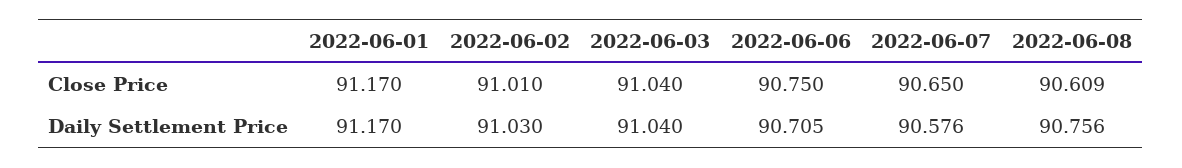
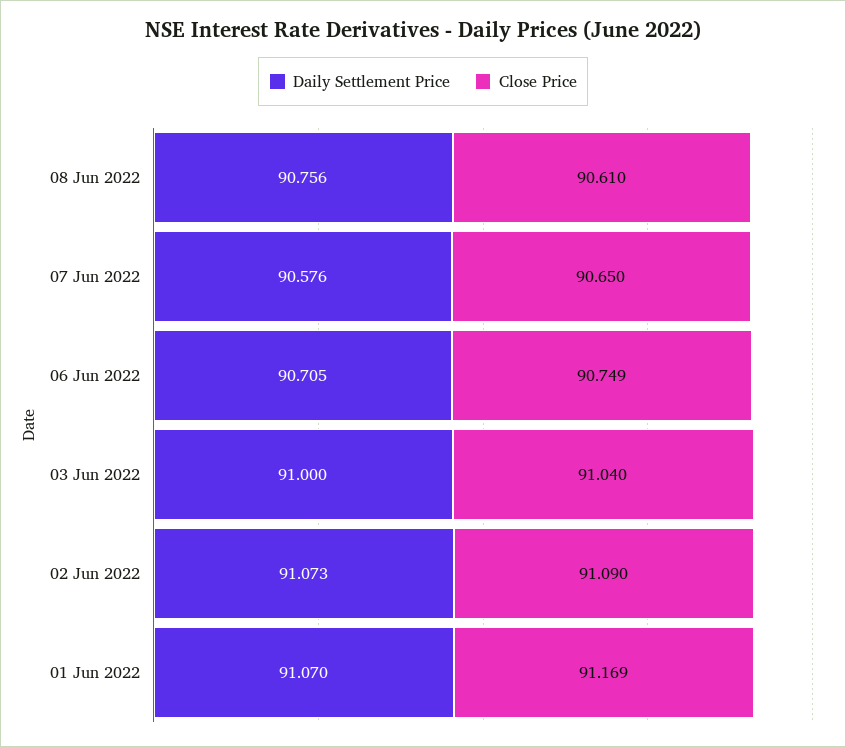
  {
    "Close Price": {
-     "2022-06-01": 91.17,
+     "2022-06-01": 91.169,
-     "2022-06-02": 91.01,
+     "2022-06-02": 91.09,
      "2022-06-03": 91.04,
-     "2022-06-06": 90.75,
+     "2022-06-06": 90.749,
      "2022-06-07": 90.65,
-     "2022-06-08": 90.609
+     "2022-06-08": 90.61
    },
    "Daily Settlement Price": {
-     "2022-06-01": 91.17,
+     "2022-06-01": 91.07,
-     "2022-06-02": 91.03,
+     "2022-06-02": 91.073,
-     "2022-06-03": 91.04,
+     "2022-06-03": 91,
      "2022-06-06": 90.705,
      "2022-06-07": 90.576,
      "2022-06-08": 90.756
    }
  }

